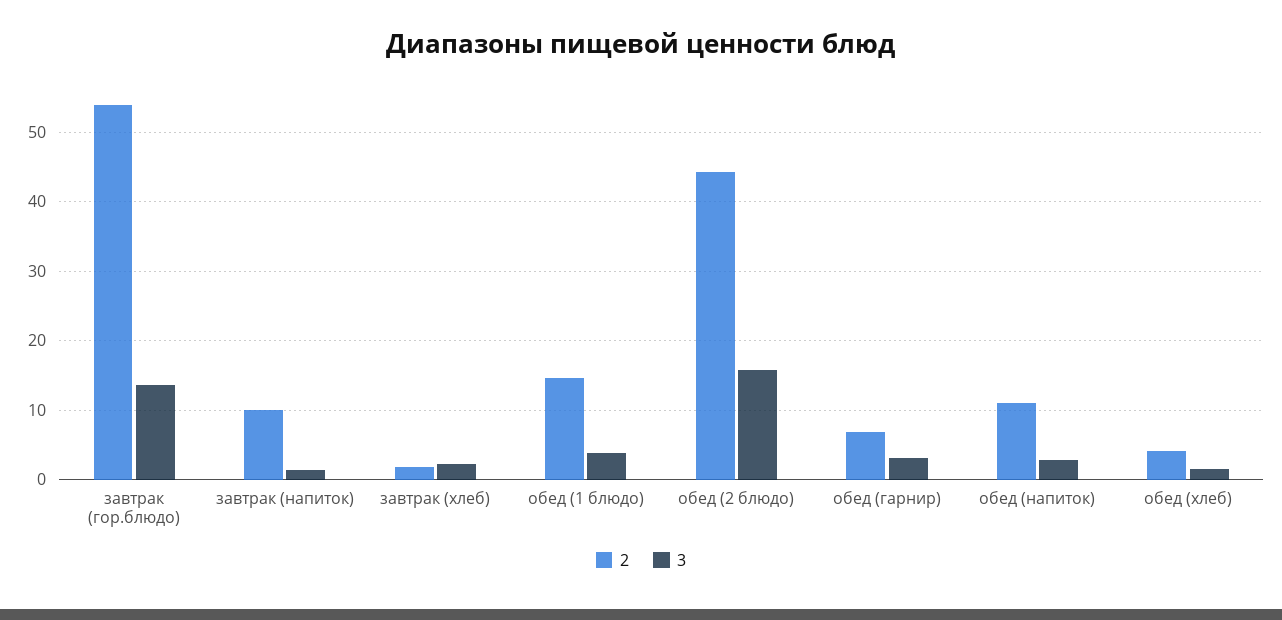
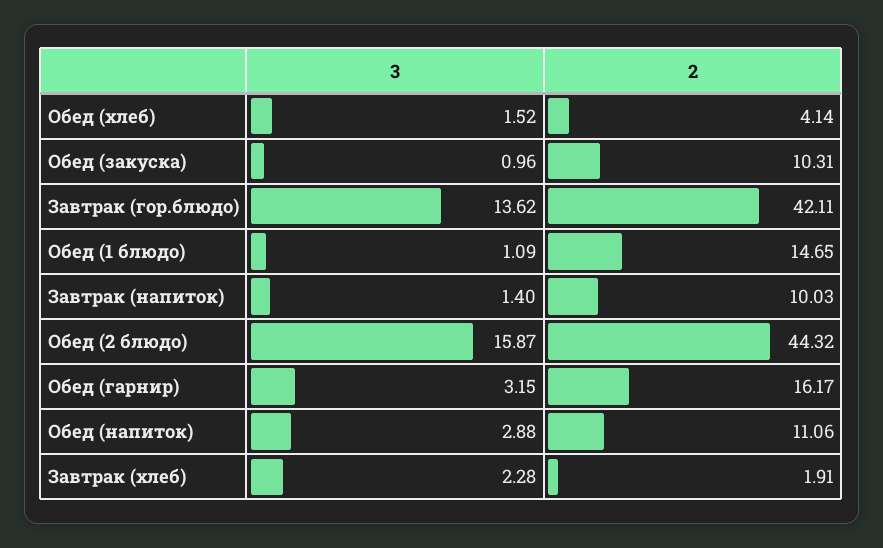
  {
    "2": {
-     "завтрак (гор.блюдо)": 54,
+     "завтрак (гор.блюдо)": 42.11,
      "завтрак (напиток)": 10.03,
      "завтрак (хлеб)": 1.91,
      "обед (1 блюдо)": 14.65,
      "обед (2 блюдо)": 44.32,
-     "обед (гарнир)": 7,
+     "обед (гарнир)": 16.17,
      "обед (напиток)": 11.06,
-     "обед (хлеб)": 4.14
+     "обед (хлеб)": 4.14,
+     "Обед (закуска)": 10.31
    },
    "3": {
      "завтрак (гор.блюдо)": 13.62,
      "завтрак (напиток)": 1.4,
      "завтрак (хлеб)": 2.28,
-     "обед (1 блюдо)": 4,
+     "обед (1 блюдо)": 1.09,
      "обед (2 блюдо)": 15.87,
      "обед (гарнир)": 3.15,
      "обед (напиток)": 2.88,
-     "обед (хлеб)": 1.52
+     "обед (хлеб)": 1.52,
+     "Обед (закуска)": 0.96
    }
  }

